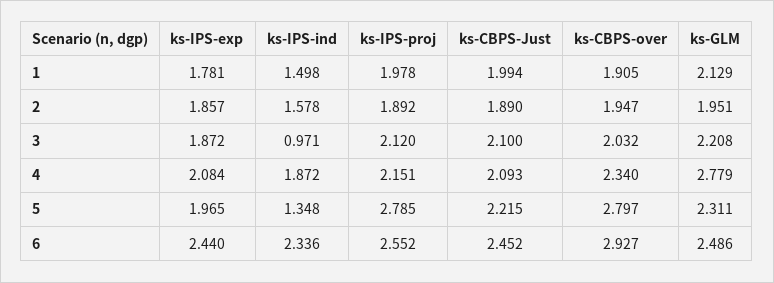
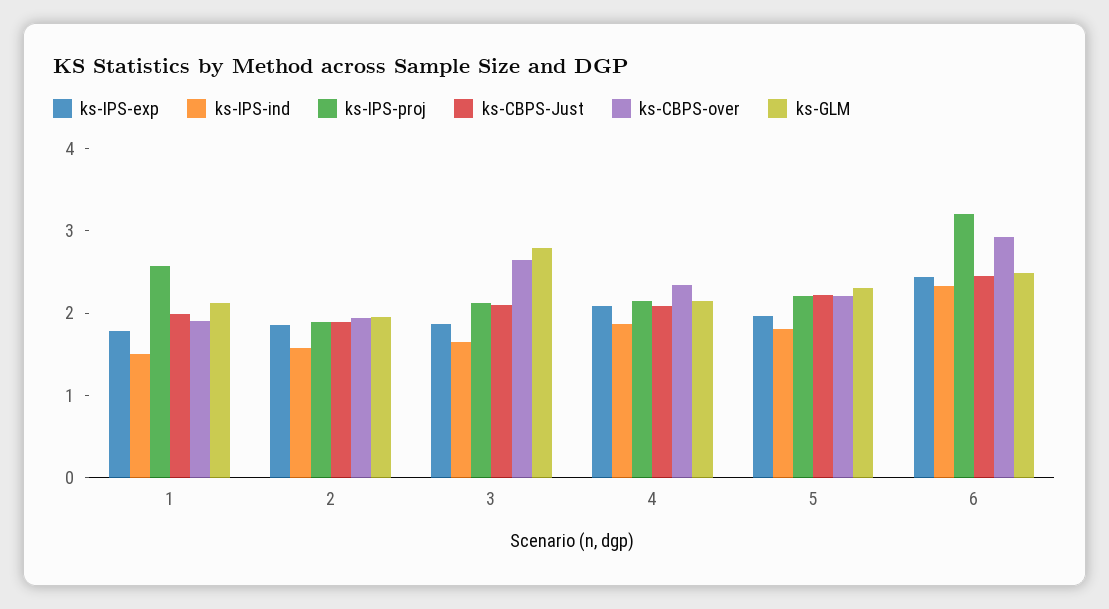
  {
    "ks-IPS-exp": {
      "1": 1.781,
      "2": 1.857,
      "3": 1.872,
      "4": 2.084,
      "5": 1.965,
      "6": 2.44
    },
    "ks-IPS-ind": {
      "1": 1.498,
      "2": 1.578,
-     "3": 0.971,
+     "3": 1.6,
      "4": 1.872,
-     "5": 1.348,
+     "5": 1.8,
      "6": 2.336
    },
    "ks-IPS-proj": {
-     "1": 1.978,
+     "1": 2.6,
      "2": 1.892,
      "3": 2.12,
      "4": 2.151,
-     "5": 2.785,
+     "5": 2.2,
-     "6": 2.552
+     "6": 3.2
    },
    "ks-CBPS-Just": {
      "1": 1.994,
      "2": 1.89,
      "3": 2.1,
      "4": 2.093,
      "5": 2.215,
      "6": 2.452
    },
    "ks-CBPS-over": {
      "1": 1.905,
      "2": 1.947,
-     "3": 2.032,
+     "3": 2.6,
      "4": 2.34,
-     "5": 2.797,
+     "5": 2.2,
      "6": 2.927
    },
    "ks-GLM": {
      "1": 2.129,
      "2": 1.951,
-     "3": 2.208,
+     "3": 2.8,
-     "4": 2.779,
+     "4": 2.2,
      "5": 2.311,
      "6": 2.486
    }
  }

